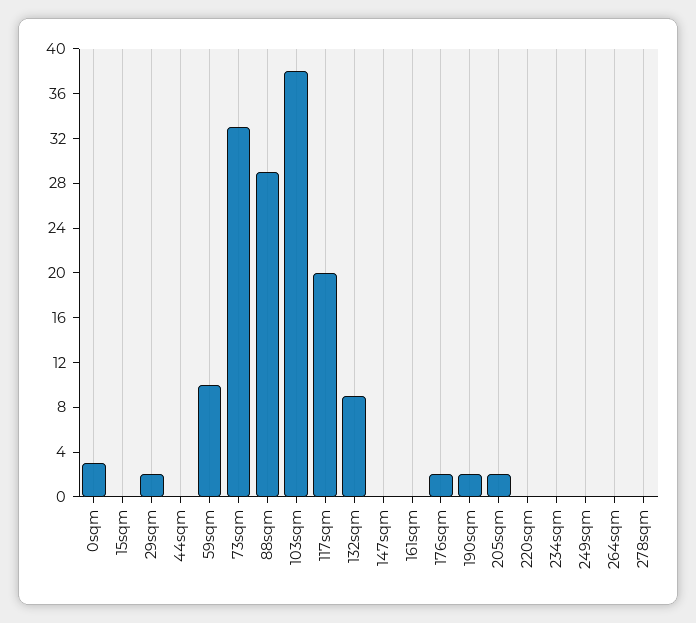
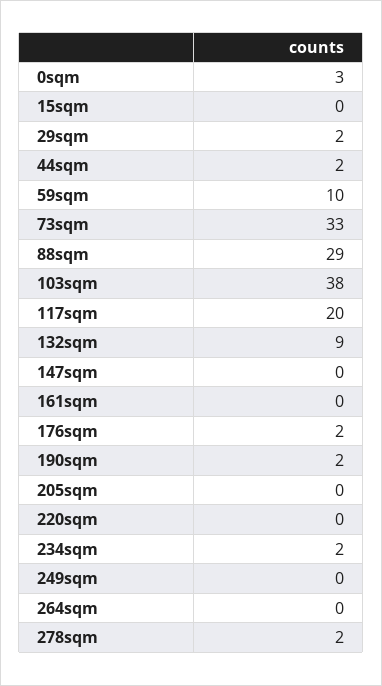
  {
    "0sqm": 3,
    "15sqm": 0,
    "29sqm": 2,
-   "44sqm": 0,
+   "44sqm": 2,
    "59sqm": 10,
    "73sqm": 33,
    "88sqm": 29,
    "103sqm": 38,
    "117sqm": 20,
    "132sqm": 9,
    "147sqm": 0,
    "161sqm": 0,
    "176sqm": 2,
    "190sqm": 2,
-   "205sqm": 2,
+   "205sqm": 0,
    "220sqm": 0,
-   "234sqm": 0,
+   "234sqm": 2,
    "249sqm": 0,
    "264sqm": 0,
-   "278sqm": 0
+   "278sqm": 2
  }

